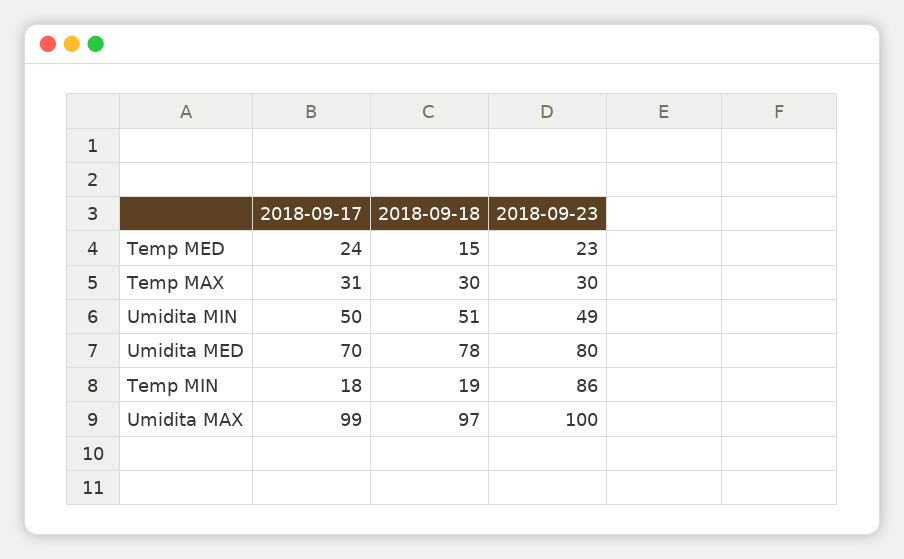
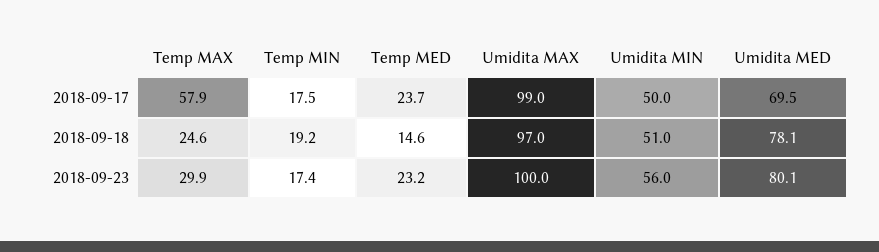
  {
    "2018-09-17": {
      "Temp MED": 23.7,
-     "Temp MAX": 31,
+     "Temp MAX": 57.9,
      "Umidita MIN": 50,
      "Umidita MED": 69.5,
      "Temp MIN": 17.5,
      "Umidita MAX": 99
    },
    "2018-09-18": {
      "Temp MED": 14.6,
-     "Temp MAX": 30,
+     "Temp MAX": 24.6,
      "Umidita MIN": 51,
      "Umidita MED": 78.1,
      "Temp MIN": 19.2,
      "Umidita MAX": 97
    },
    "2018-09-23": {
      "Temp MED": 23.2,
      "Temp MAX": 29.9,
-     "Umidita MIN": 49,
+     "Umidita MIN": 56,
      "Umidita MED": 80.1,
-     "Temp MIN": 86,
+     "Temp MIN": 17.4,
      "Umidita MAX": 100
    }
  }

